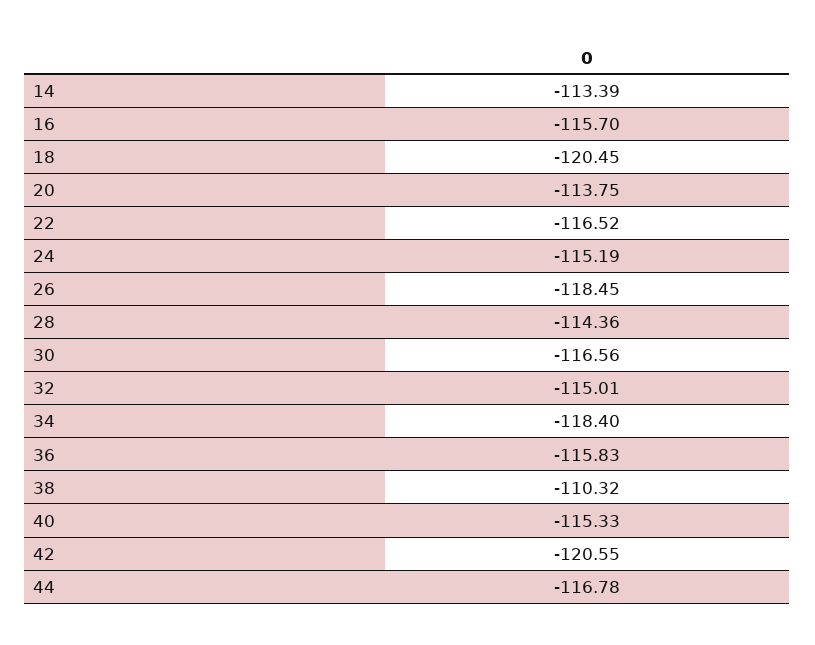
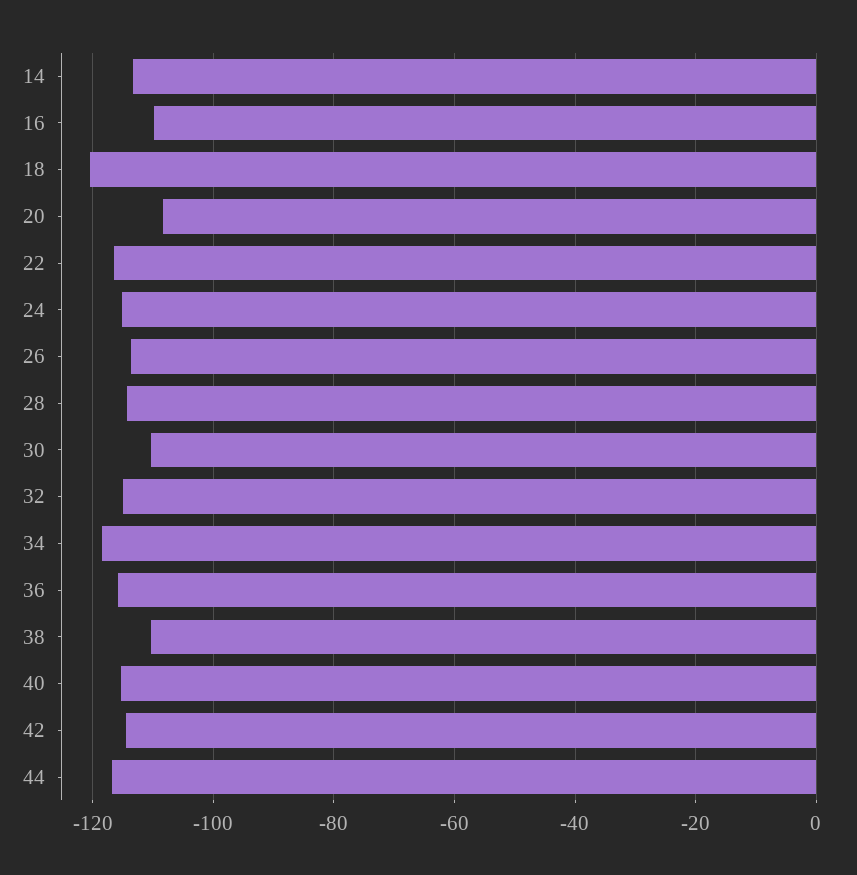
  {
    "14": -113.39,
-   "16": -115.7,
+   "16": -110,
    "18": -120.45,
-   "20": -113.75,
+   "20": -108,
    "22": -116.52,
    "24": -115.19,
-   "26": -118.45,
+   "26": -114,
    "28": -114.36,
-   "30": -116.56,
+   "30": -110,
    "32": -115.01,
    "34": -118.4,
    "36": -115.83,
    "38": -110.32,
    "40": -115.33,
-   "42": -120.55,
+   "42": -114,
    "44": -116.78
  }

